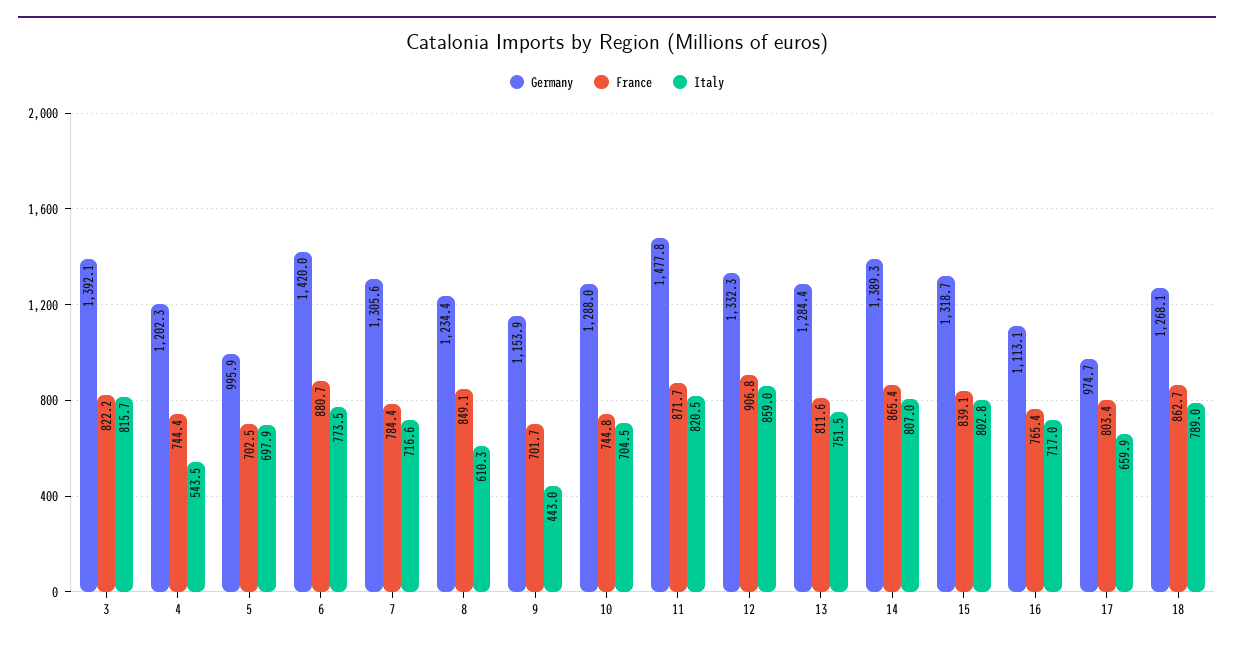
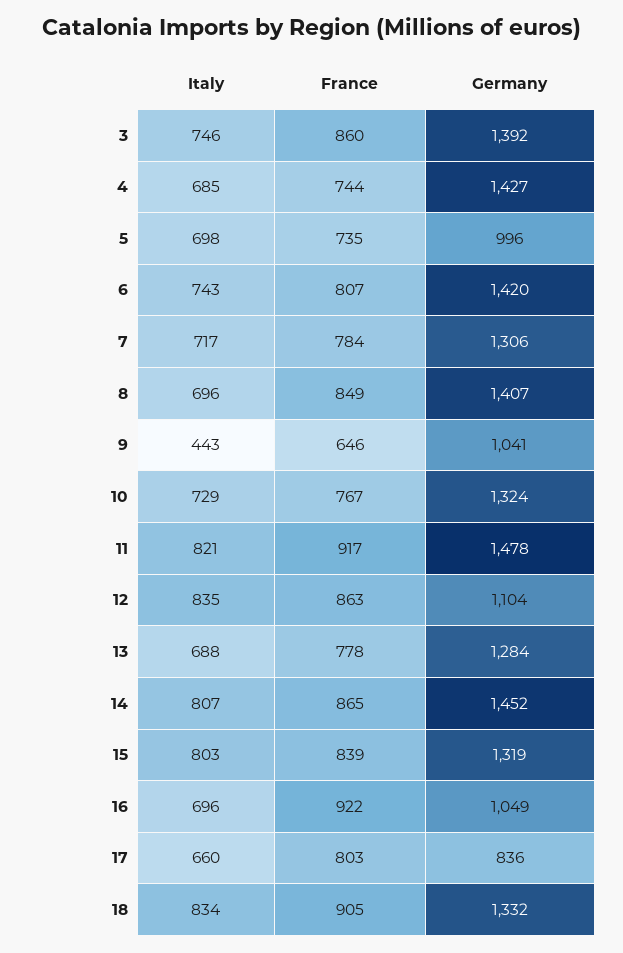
  {
    "Germany": {
      "3": 1392.1,
-     "4": 1202.3,
+     "4": 1427,
      "5": 995.9,
      "6": 1420,
      "7": 1305.6,
-     "8": 1234.4,
+     "8": 1407,
-     "9": 1153.9,
+     "9": 1041,
-     "10": 1288,
+     "10": 1324,
      "11": 1477.8,
-     "12": 1332.3,
+     "12": 1104,
      "13": 1284.4,
-     "14": 1389.3,
+     "14": 1452,
      "15": 1318.7,
-     "16": 1113.1,
+     "16": 1049,
-     "17": 974.7,
+     "17": 836,
-     "18": 1268.1
+     "18": 1332
    },
    "France": {
-     "3": 822.2,
+     "3": 860,
      "4": 744.4,
-     "5": 702.5,
+     "5": 735,
-     "6": 880.7,
+     "6": 807,
      "7": 784.4,
      "8": 849.1,
-     "9": 701.7,
+     "9": 646,
-     "10": 744.8,
+     "10": 767,
-     "11": 871.7,
+     "11": 917,
-     "12": 906.8,
+     "12": 863,
-     "13": 811.6,
+     "13": 778,
      "14": 865.4,
      "15": 839.1,
-     "16": 765.4,
+     "16": 922,
      "17": 803.4,
-     "18": 862.7
+     "18": 905
    },
    "Italy": {
-     "3": 815.7,
+     "3": 746,
-     "4": 543.5,
+     "4": 685,
      "5": 697.9,
-     "6": 773.5,
+     "6": 743,
      "7": 716.6,
-     "8": 610.3,
+     "8": 696,
      "9": 443,
-     "10": 704.5,
+     "10": 729,
      "11": 820.5,
-     "12": 859,
+     "12": 835,
-     "13": 751.5,
+     "13": 688,
      "14": 807,
      "15": 802.8,
-     "16": 717,
+     "16": 696,
      "17": 659.9,
-     "18": 789
+     "18": 834
    }
  }

